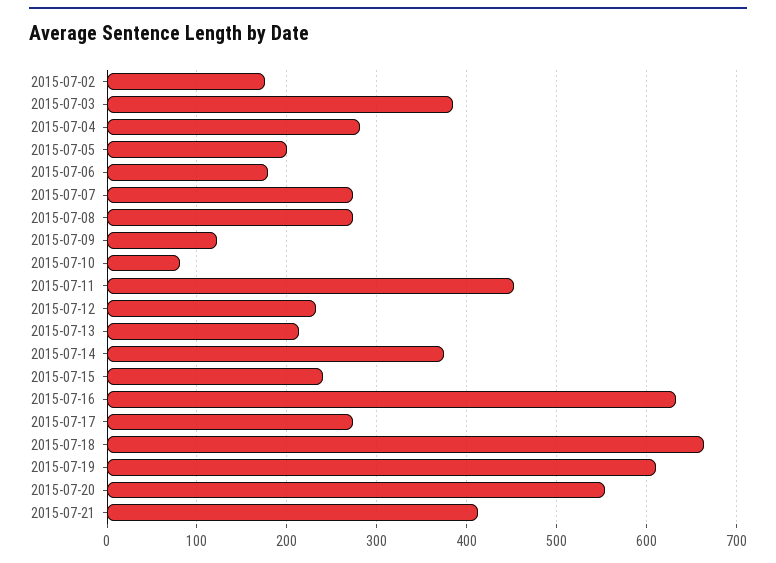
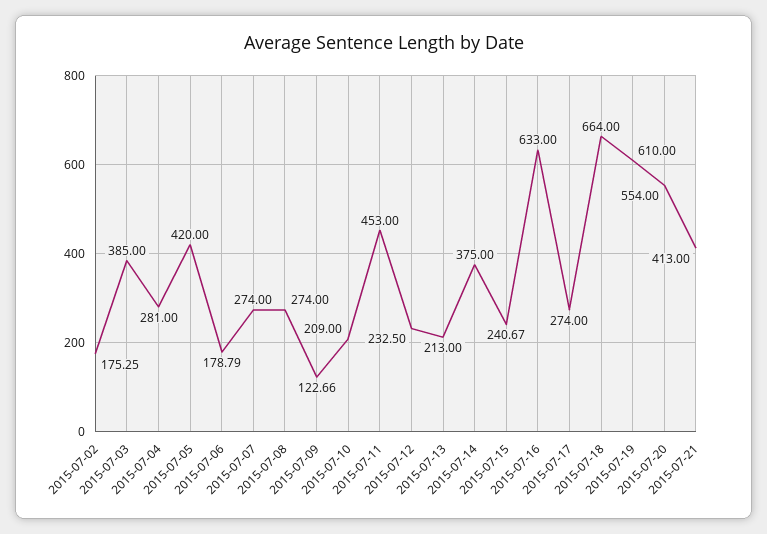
  {
    "2015-07-02": 175.25,
    "2015-07-03": 385,
    "2015-07-04": 281,
-   "2015-07-05": 200,
+   "2015-07-05": 420,
    "2015-07-06": 178.79,
    "2015-07-07": 274,
    "2015-07-08": 274,
    "2015-07-09": 122.66,
-   "2015-07-10": 80,
+   "2015-07-10": 209,
    "2015-07-11": 453,
    "2015-07-12": 232.5,
    "2015-07-13": 213,
    "2015-07-14": 375,
    "2015-07-15": 240.67,
    "2015-07-16": 633,
    "2015-07-17": 274,
    "2015-07-18": 664,
    "2015-07-19": 610,
    "2015-07-20": 554,
    "2015-07-21": 413
  }

